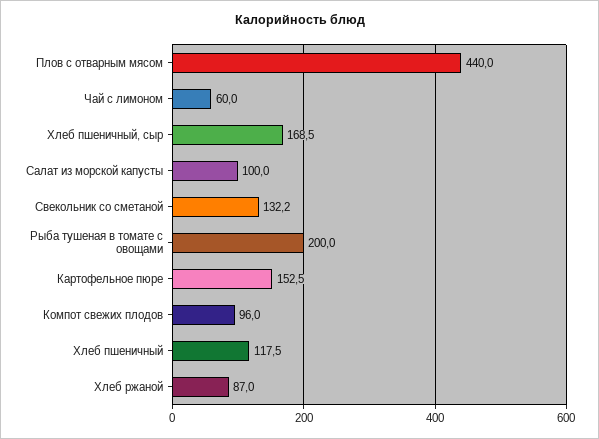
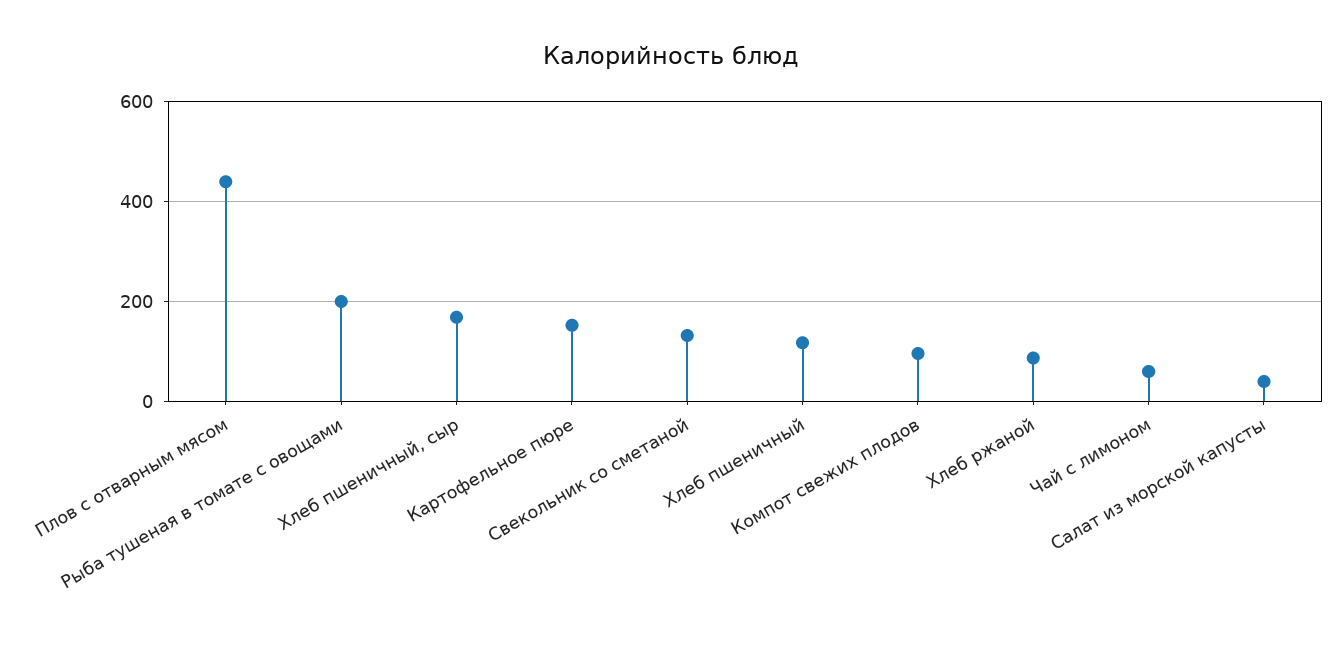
  {
    "Плов с отварным мясом": 440,
    "Чай с лимоном": 60,
    "Хлеб пшеничный, сыр": 168.5,
-   "Салат из морской капусты": 100,
+   "Салат из морской капусты": 40,
    "Свекольник со сметаной": 132.2,
    "Рыба тушеная в томате с овощами": 200,
    "Картофельное пюре": 152.5,
    "Компот свежих плодов": 96,
    "Хлеб пшеничный": 117.5,
    "Хлеб ржаной": 87
  }

